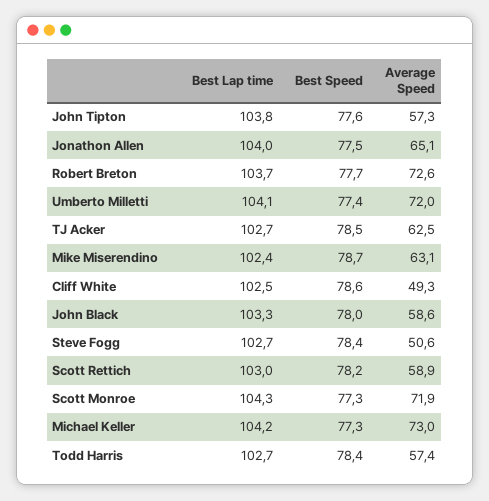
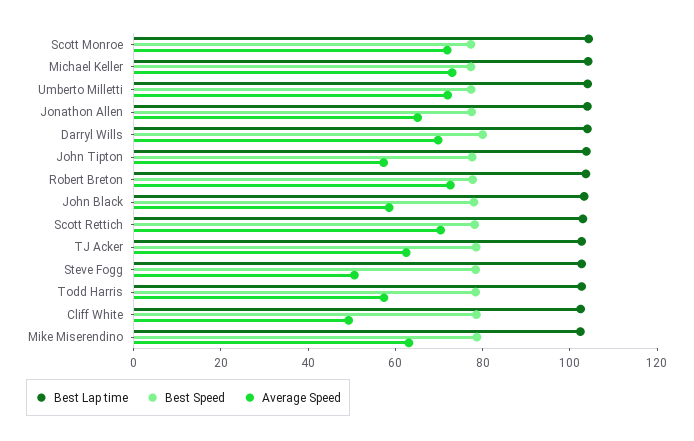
  {
    "Best Lap time": {
      "John Tipton": 103.8,
      "Jonathon Allen": 104,
      "Robert Breton": 103.7,
      "Umberto Milletti": 104.1,
      "TJ Acker": 102.7,
      "Mike Miserendino": 102.4,
      "Cliff White": 102.5,
      "John Black": 103.3,
      "Steve Fogg": 102.7,
      "Scott Rettich": 103,
      "Scott Monroe": 104.3,
      "Michael Keller": 104.2,
-     "Todd Harris": 102.7
+     "Todd Harris": 102.7,
+     "Darryl Wills": 105
    },
    "Best Speed": {
      "John Tipton": 77.6,
      "Jonathon Allen": 77.5,
      "Robert Breton": 77.7,
      "Umberto Milletti": 77.4,
      "TJ Acker": 78.5,
      "Mike Miserendino": 78.7,
      "Cliff White": 78.6,
      "John Black": 78,
      "Steve Fogg": 78.4,
      "Scott Rettich": 78.2,
      "Scott Monroe": 77.3,
      "Michael Keller": 77.3,
-     "Todd Harris": 78.4
+     "Todd Harris": 78.4,
+     "Darryl Wills": 80
    },
    "Average Speed": {
      "John Tipton": 57.3,
      "Jonathon Allen": 65.1,
      "Robert Breton": 72.6,
      "Umberto Milletti": 72,
      "TJ Acker": 62.5,
      "Mike Miserendino": 63.1,
      "Cliff White": 49.3,
      "John Black": 58.6,
      "Steve Fogg": 50.6,
-     "Scott Rettich": 58.9,
+     "Scott Rettich": 70,
      "Scott Monroe": 71.9,
      "Michael Keller": 73,
-     "Todd Harris": 57.4
+     "Todd Harris": 57.4,
+     "Darryl Wills": 70
    }
  }

